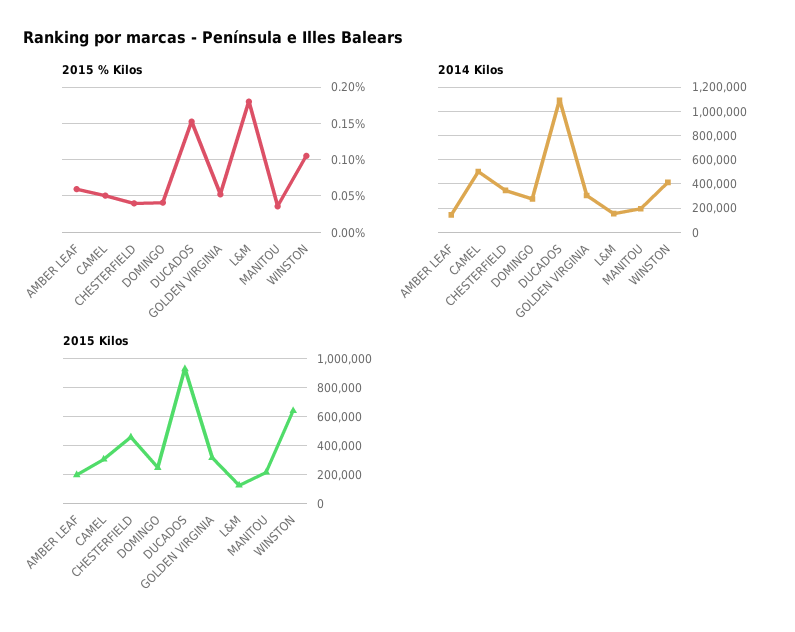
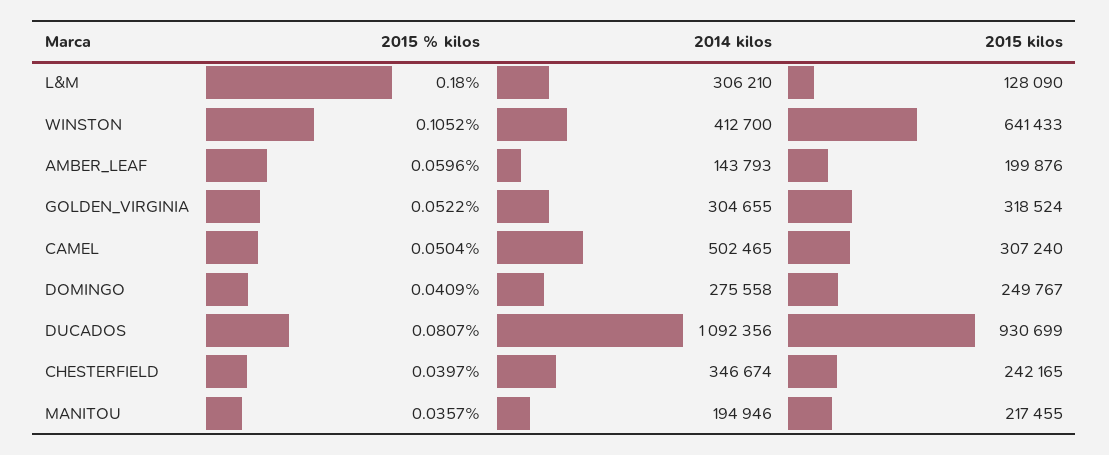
  {
    "2015 % Kilos": {
      "AMBER LEAF": 0.0596,
      "CAMEL": 0.0504,
      "CHESTERFIELD": 0.0397,
      "DOMINGO": 0.0409,
-     "DUCADOS": 0.15,
+     "DUCADOS": 0.0807,
      "GOLDEN VIRGINIA": 0.0522,
      "L&M": 0.18,
      "MANITOU": 0.0357,
      "WINSTON": 0.1052
    },
    "2014 Kilos": {
      "AMBER LEAF": 143793,
      "CAMEL": 502465,
      "CHESTERFIELD": 346674,
      "DOMINGO": 275558,
      "DUCADOS": 1092356,
      "GOLDEN VIRGINIA": 304655,
-     "L&M": 150000,
+     "L&M": 306210,
      "MANITOU": 194946,
      "WINSTON": 412700
    },
    "2015 Kilos": {
      "AMBER LEAF": 199876,
      "CAMEL": 307240,
-     "CHESTERFIELD": 450000,
+     "CHESTERFIELD": 242165,
      "DOMINGO": 249767,
      "DUCADOS": 930699,
      "GOLDEN VIRGINIA": 318524,
      "L&M": 128090,
      "MANITOU": 217455,
      "WINSTON": 641433
    }
  }

